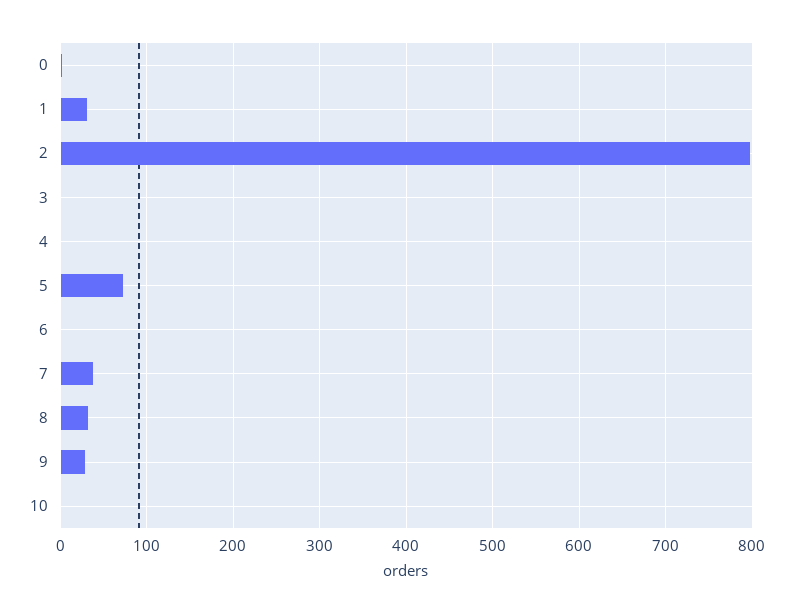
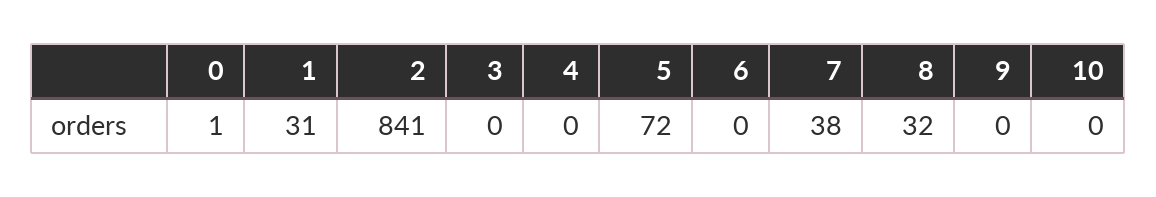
  {
    "0": 1,
    "1": 31,
-   "2": 800,
+   "2": 841,
    "3": 0,
    "4": 0,
    "5": 72,
    "6": 0,
    "7": 38,
    "8": 32,
-   "9": 30,
+   "9": 0,
    "10": 0
  }

